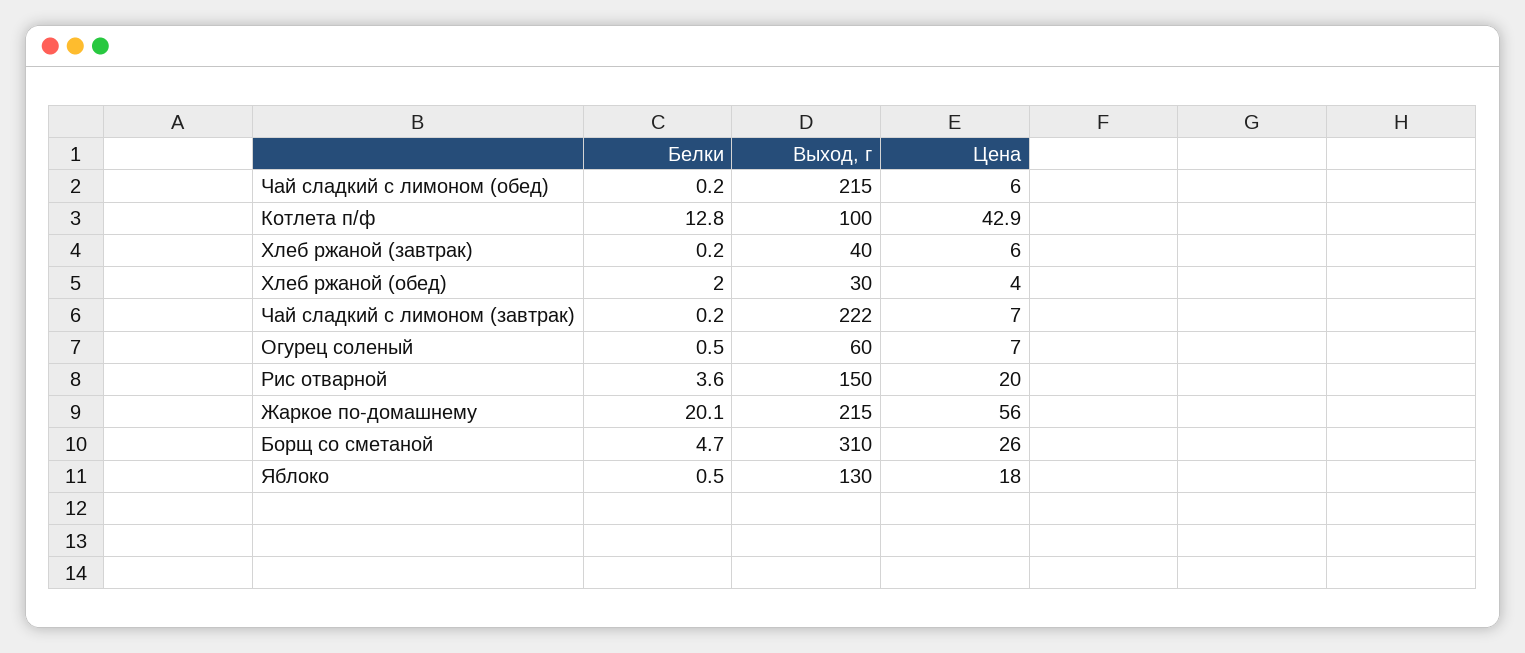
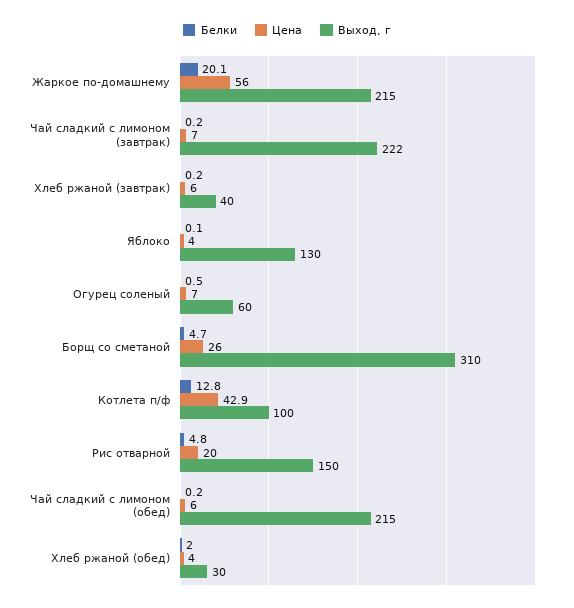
  {
    "Белки": {
      "Чай сладкий с лимоном (обед)": 0.2,
      "Котлета п/ф": 12.8,
      "Хлеб ржаной (завтрак)": 0.2,
      "Хлеб ржаной (обед)": 2,
      "Чай сладкий с лимоном (завтрак)": 0.2,
      "Огурец соленый": 0.5,
-     "Рис отварной": 3.6,
+     "Рис отварной": 4.8,
      "Жаркое по-домашнему": 20.1,
      "Борщ со сметаной": 4.7,
-     "Яблоко": 0.5
+     "Яблоко": 0.1
    },
    "Выход, г": {
      "Чай сладкий с лимоном (обед)": 215,
      "Котлета п/ф": 100,
      "Хлеб ржаной (завтрак)": 40,
      "Хлеб ржаной (обед)": 30,
      "Чай сладкий с лимоном (завтрак)": 222,
      "Огурец соленый": 60,
      "Рис отварной": 150,
      "Жаркое по-домашнему": 215,
      "Борщ со сметаной": 310,
      "Яблоко": 130
    },
    "Цена": {
      "Чай сладкий с лимоном (обед)": 6,
      "Котлета п/ф": 42.9,
      "Хлеб ржаной (завтрак)": 6,
      "Хлеб ржаной (обед)": 4,
      "Чай сладкий с лимоном (завтрак)": 7,
      "Огурец соленый": 7,
      "Рис отварной": 20,
      "Жаркое по-домашнему": 56,
      "Борщ со сметаной": 26,
-     "Яблоко": 18
+     "Яблоко": 4
    }
  }

